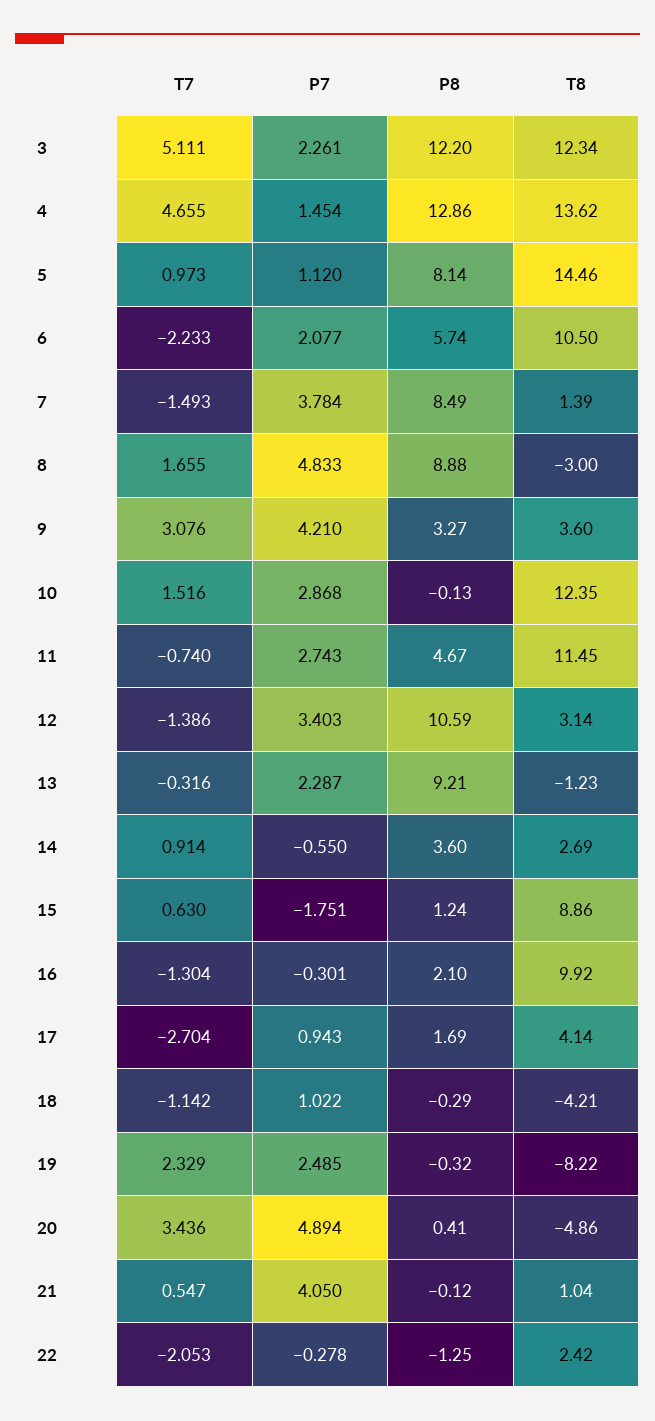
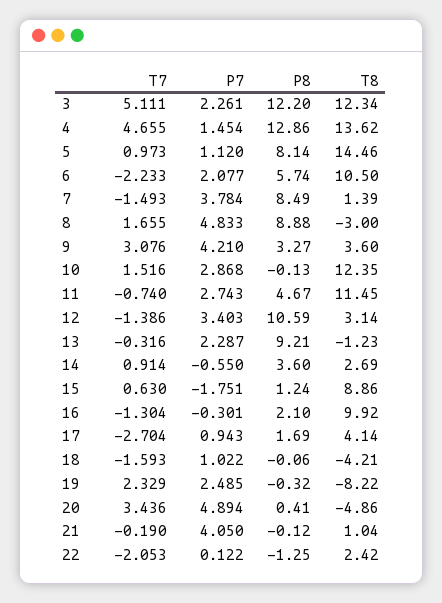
  {
    "T7": {
      "3": 5.111,
      "4": 4.655,
      "5": 0.973,
      "6": -2.233,
      "7": -1.493,
      "8": 1.655,
      "9": 3.076,
      "10": 1.516,
      "11": -0.74,
      "12": -1.386,
      "13": -0.316,
      "14": 0.914,
      "15": 0.63,
      "16": -1.304,
      "17": -2.704,
-     "18": -1.142,
+     "18": -1.593,
      "19": 2.329,
      "20": 3.436,
-     "21": 0.547,
+     "21": -0.19,
      "22": -2.053
    },
    "P7": {
      "3": 2.261,
      "4": 1.454,
      "5": 1.12,
      "6": 2.077,
      "7": 3.784,
      "8": 4.833,
      "9": 4.21,
      "10": 2.868,
      "11": 2.743,
      "12": 3.403,
      "13": 2.287,
      "14": -0.55,
      "15": -1.751,
      "16": -0.301,
      "17": 0.943,
      "18": 1.022,
      "19": 2.485,
      "20": 4.894,
      "21": 4.05,
-     "22": -0.278
+     "22": 0.122
    },
    "P8": {
      "3": 12.2,
      "4": 12.86,
      "5": 8.14,
      "6": 5.74,
      "7": 8.49,
      "8": 8.88,
      "9": 3.27,
      "10": -0.13,
      "11": 4.67,
      "12": 10.59,
      "13": 9.21,
      "14": 3.6,
      "15": 1.24,
      "16": 2.1,
      "17": 1.69,
-     "18": -0.29,
+     "18": -0.06,
      "19": -0.32,
      "20": 0.41,
      "21": -0.12,
      "22": -1.25
    },
    "T8": {
      "3": 12.34,
      "4": 13.62,
      "5": 14.46,
      "6": 10.5,
      "7": 1.39,
      "8": -3,
      "9": 3.6,
      "10": 12.35,
      "11": 11.45,
      "12": 3.14,
      "13": -1.23,
      "14": 2.69,
      "15": 8.86,
      "16": 9.92,
      "17": 4.14,
      "18": -4.21,
      "19": -8.22,
      "20": -4.86,
      "21": 1.04,
      "22": 2.42
    }
  }

